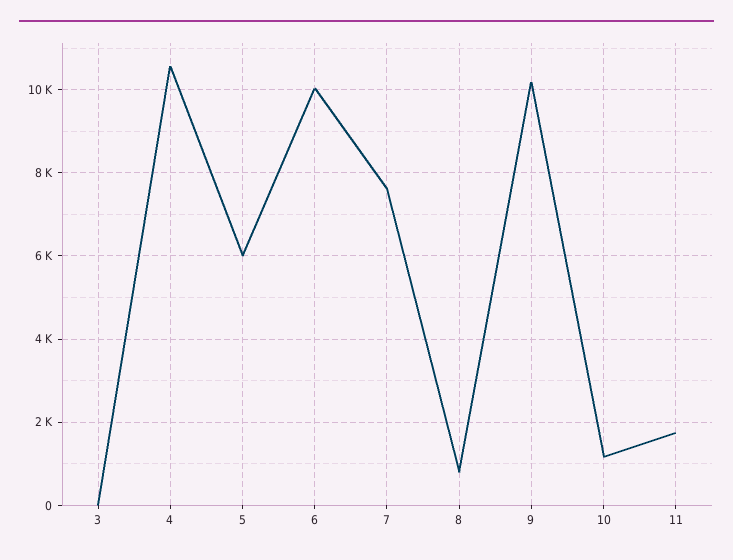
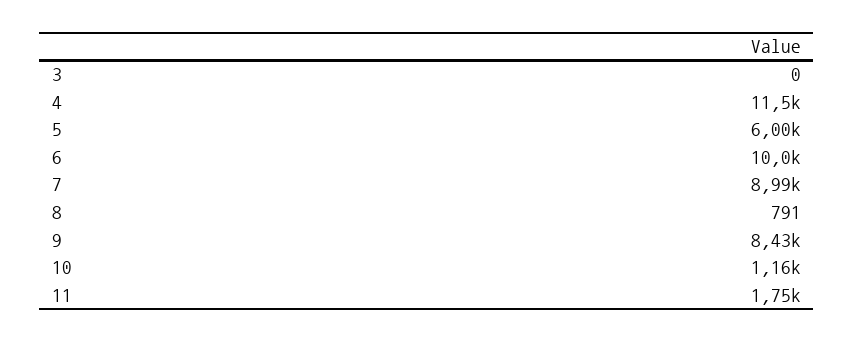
  {
    "3": 0,
-   "4": 10600,
+   "4": 11500,
    "5": 6000,
    "6": 10000,
-   "7": 7600,
+   "7": 8990,
    "8": 791,
-   "9": 10200,
+   "9": 8430,
    "10": 1160,
    "11": 1750
  }

